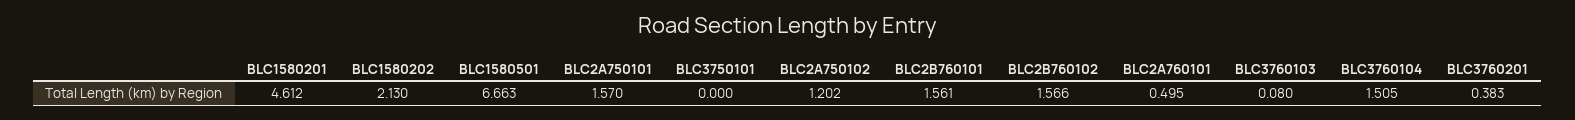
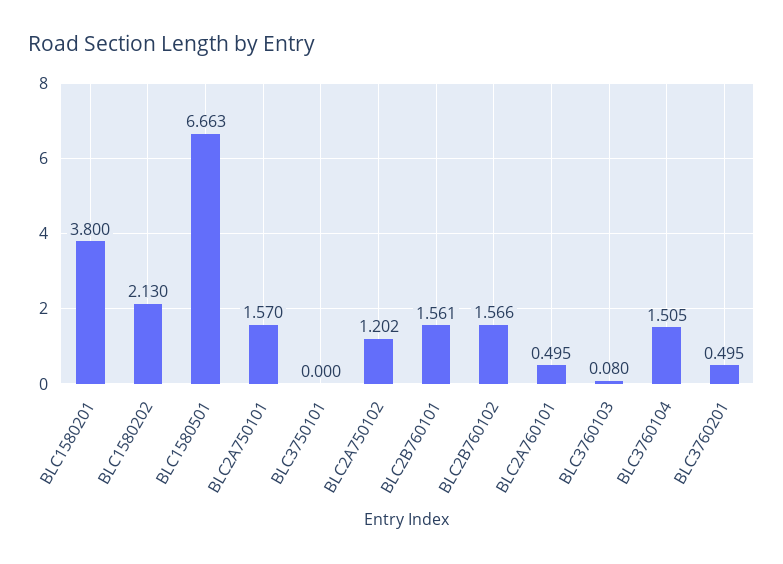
  {
-   "BLC1580201": 4.612,
+   "BLC1580201": 3.8,
    "BLC1580202": 2.13,
    "BLC1580501": 6.663,
    "BLC2A750101": 1.57,
    "BLC3750101": 0,
    "BLC2A750102": 1.202,
    "BLC2B760101": 1.561,
    "BLC2B760102": 1.566,
    "BLC2A760101": 0.495,
    "BLC3760103": 0.08,
    "BLC3760104": 1.505,
-   "BLC3760201": 0.383
+   "BLC3760201": 0.495
  }

